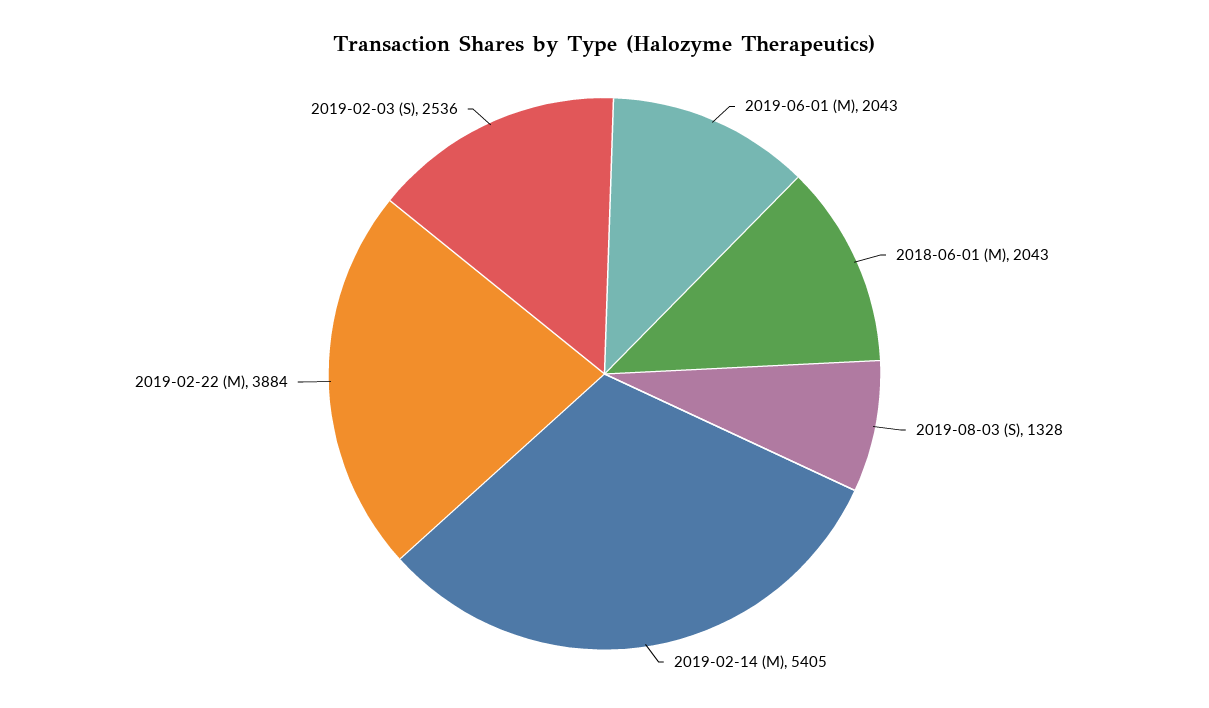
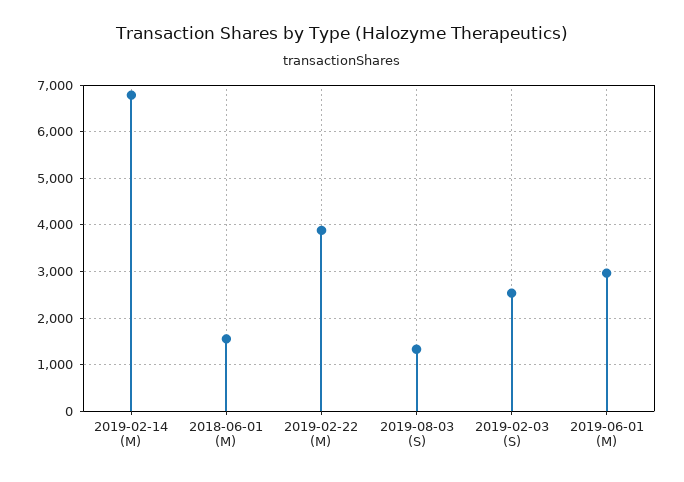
  {
-   "2019-06-01 (M)": 2043,
+   "2019-06-01 (M)": 3000,
-   "2018-06-01 (M)": 2043,
+   "2018-06-01 (M)": 1600,
    "2019-08-03 (S)": 1328,
-   "2019-02-14 (M)": 5405,
+   "2019-02-14 (M)": 6800,
    "2019-02-22 (M)": 3884,
    "2019-02-03 (S)": 2536
  }

